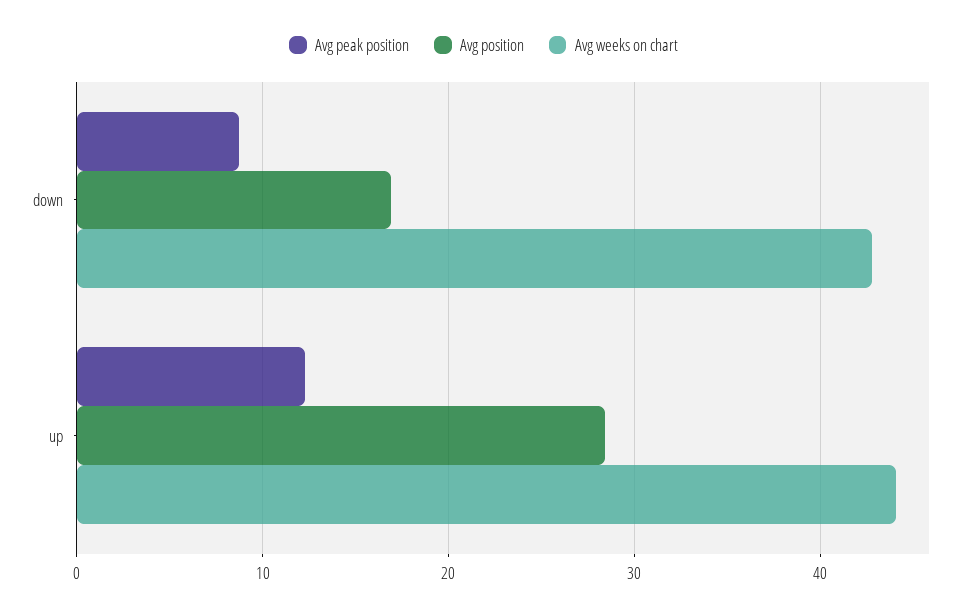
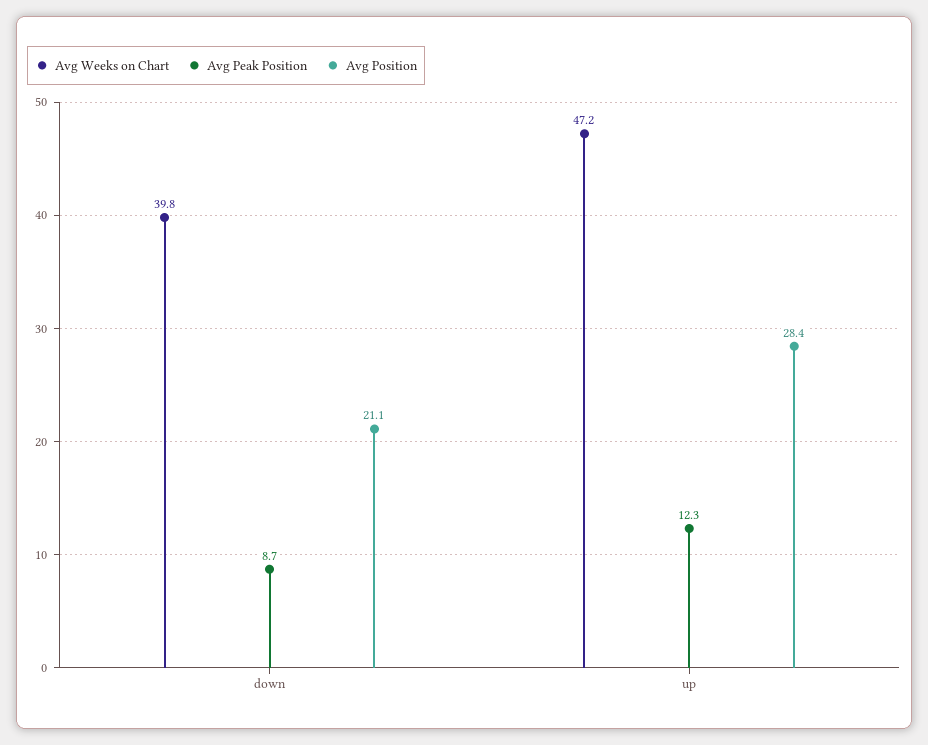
  {
    "Avg peak position": {
      "down": 8.7,
      "up": 12.3
    },
    "Avg position": {
-     "down": 17,
+     "down": 21.1,
      "up": 28.4
    },
    "Avg weeks on chart": {
-     "down": 43,
+     "down": 39.8,
-     "up": 44
+     "up": 47.2
    }
  }

